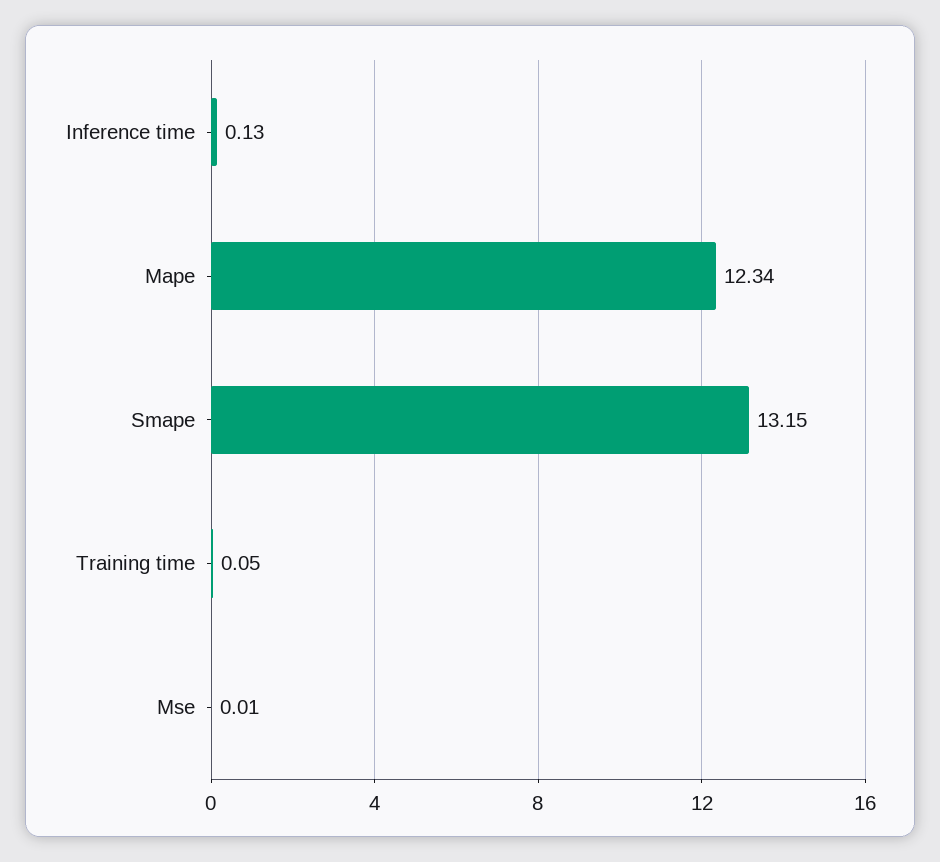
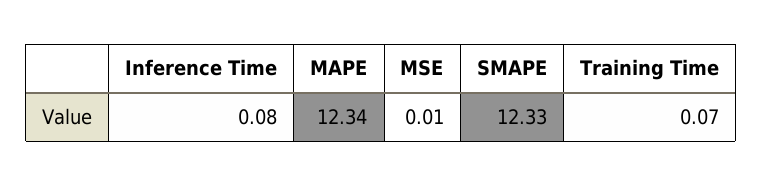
  {
-   "Inference time": 0.13,
+   "Inference time": 0.08,
    "Mape": 12.34,
-   "Smape": 13.15,
+   "Smape": 12.33,
-   "Training time": 0.05,
+   "Training time": 0.07,
    "Mse": 0.01
  }

